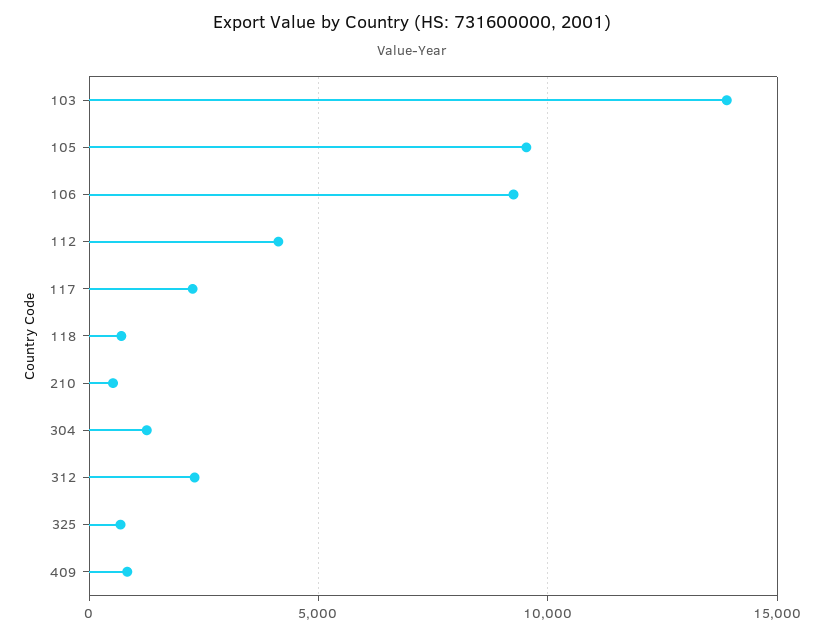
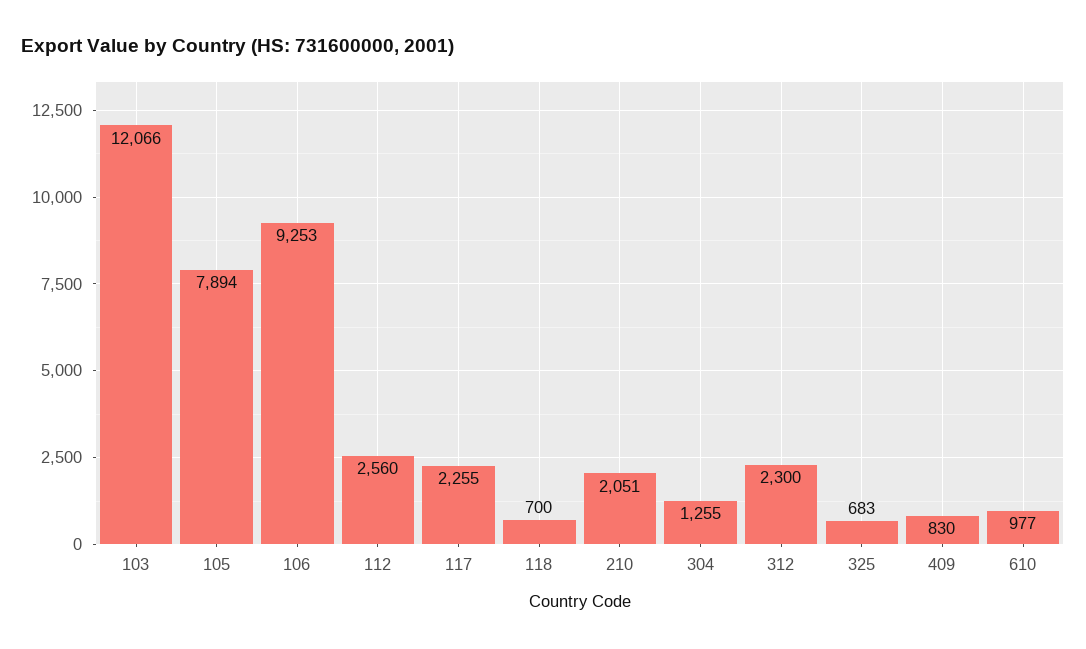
  {
-   "103": 14000,
+   "103": 12066,
-   "105": 9500,
+   "105": 7894,
    "106": 9253,
-   "112": 4000,
+   "112": 2560,
    "117": 2255,
    "118": 700,
-   "210": 500,
+   "210": 2051,
    "304": 1255,
    "312": 2300,
    "325": 683,
-   "409": 830
+   "409": 830,
+   "610": 977
  }

